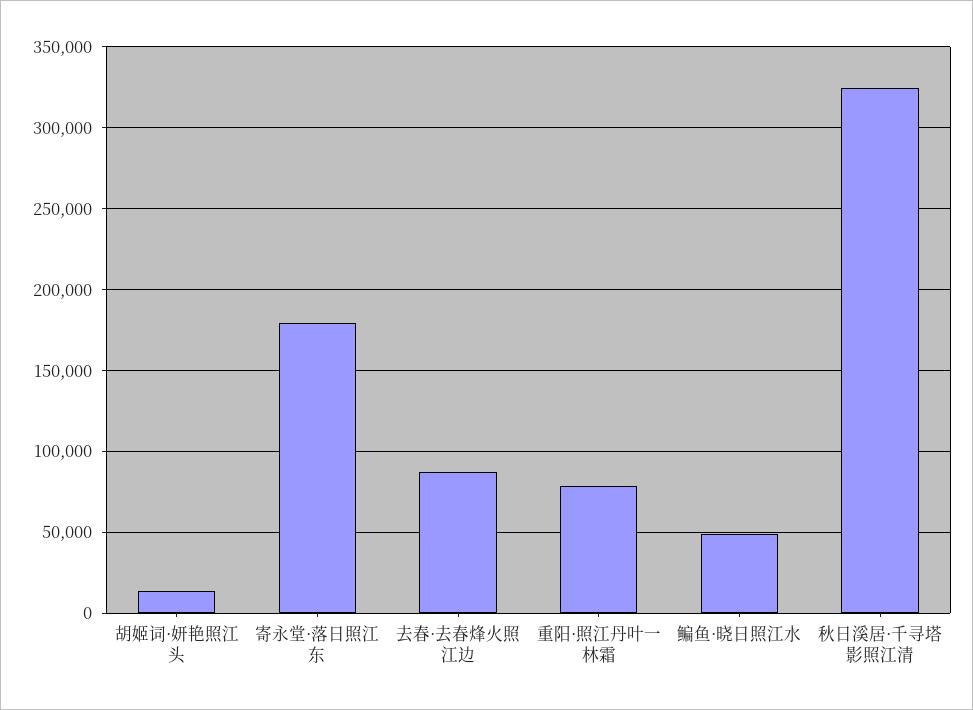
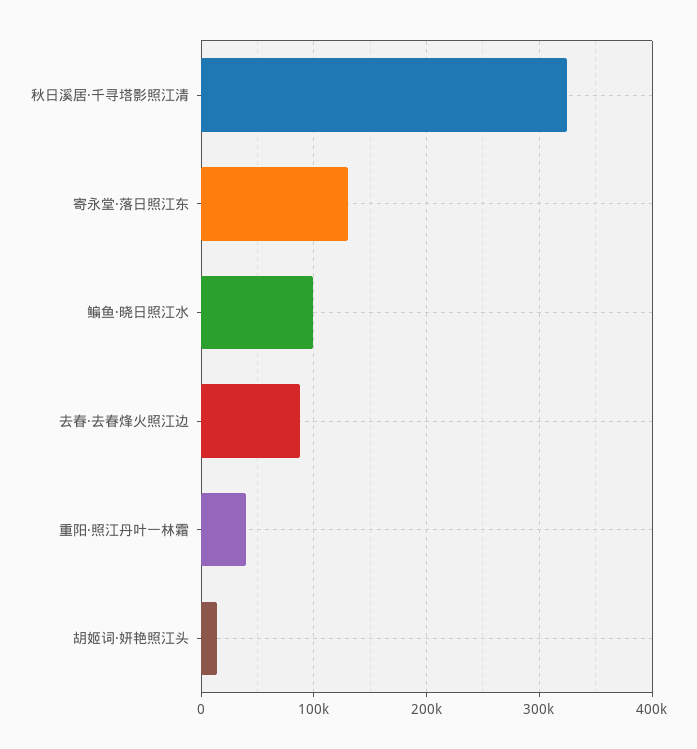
  {
    "胡姬词·妍艳照江头": 15000,
-   "寄永堂·落日照江东": 180000,
+   "寄永堂·落日照江东": 130000,
    "去春·去春烽火照江边": 85000,
-   "重阳·照江丹叶一林霜": 80000,
+   "重阳·照江丹叶一林霜": 40000,
-   "鳊鱼·晓日照江水": 50000,
+   "鳊鱼·晓日照江水": 100000,
    "秋日溪居·千寻塔影照江清": 325000
  }

